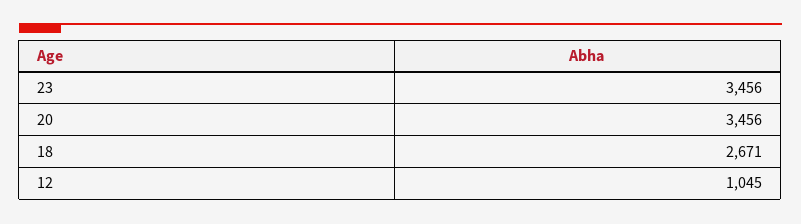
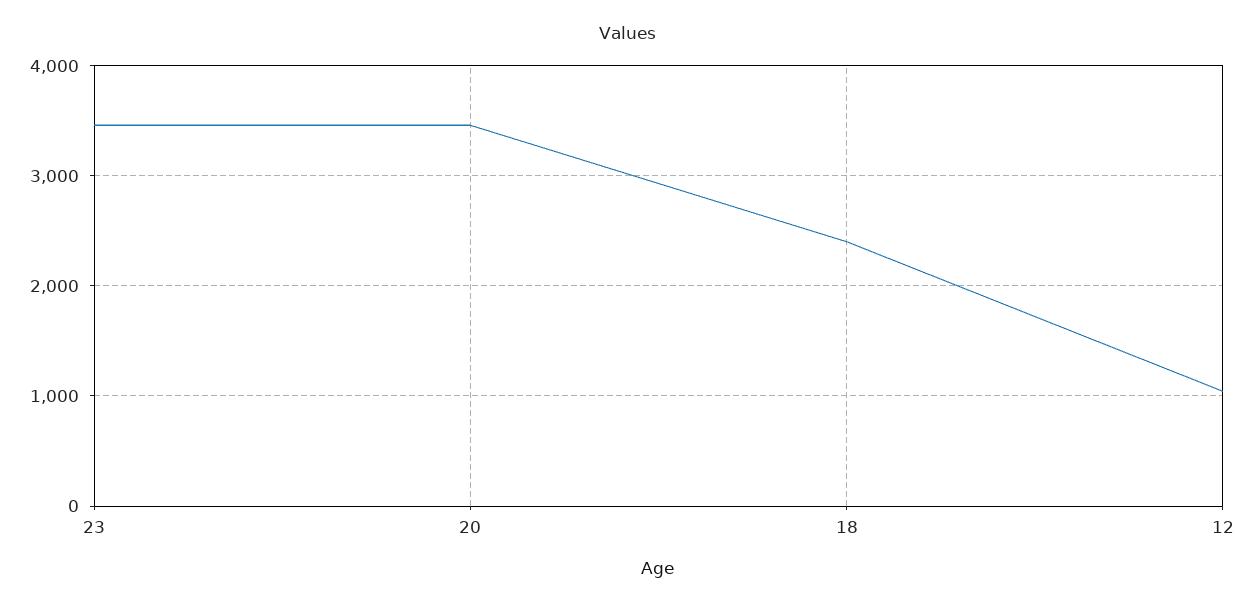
  {
    "23": 3456,
    "20": 3456,
-   "18": 2671,
+   "18": 2400,
    "12": 1045
  }

